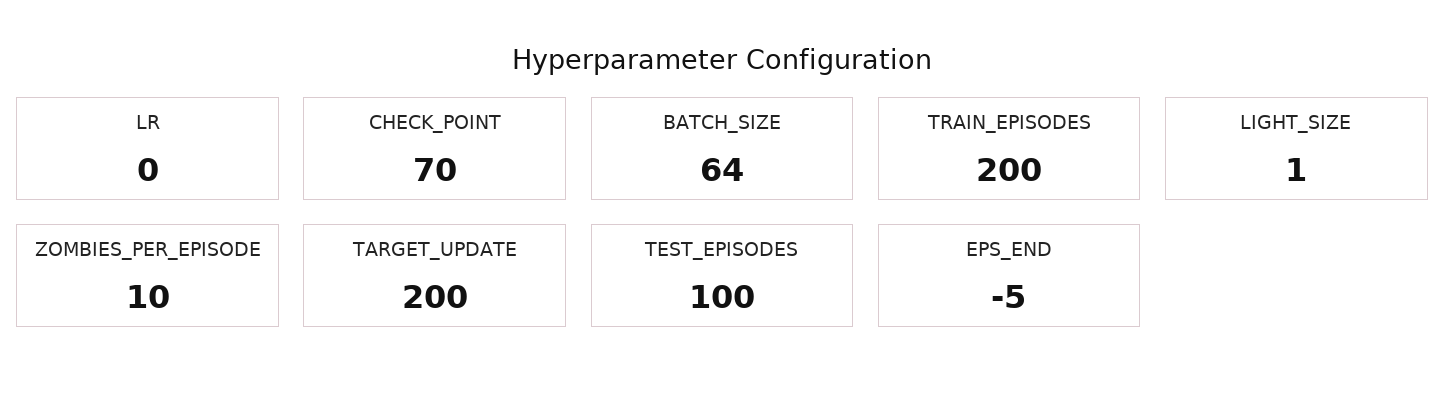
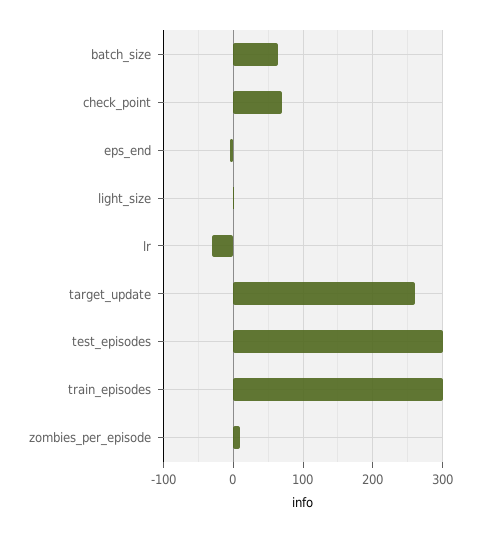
  {
-   "LR": 0,
+   "LR": -30,
    "CHECK_POINT": 70,
    "BATCH_SIZE": 64,
-   "TRAIN_EPISODES": 200,
+   "TRAIN_EPISODES": 300,
    "LIGHT_SIZE": 1,
    "ZOMBIES_PER_EPISODE": 10,
-   "TARGET_UPDATE": 200,
+   "TARGET_UPDATE": 260,
-   "TEST_EPISODES": 100,
+   "TEST_EPISODES": 300,
    "EPS_END": -5
  }

